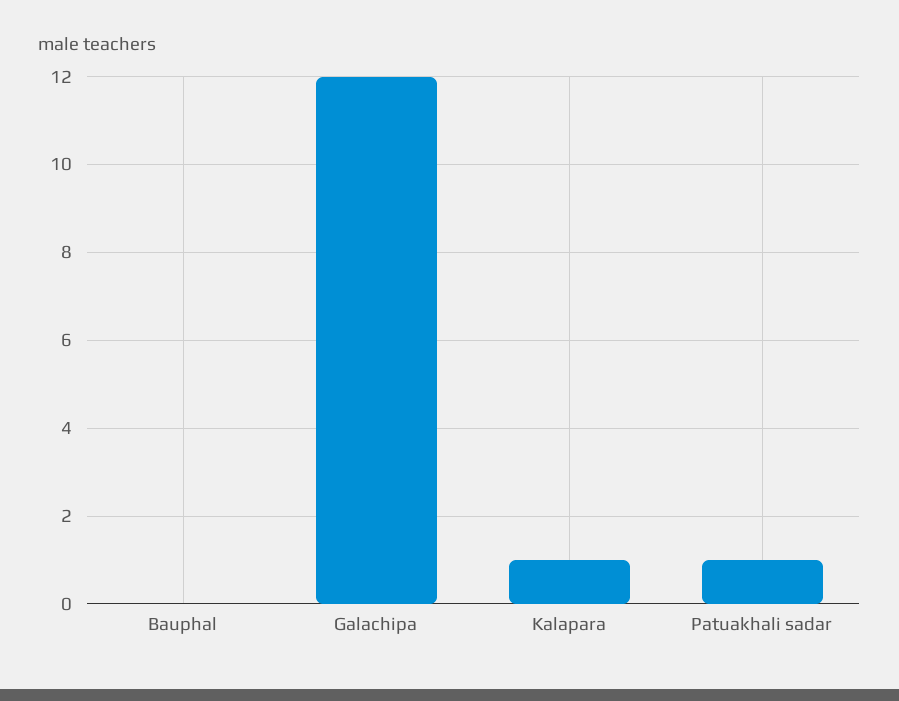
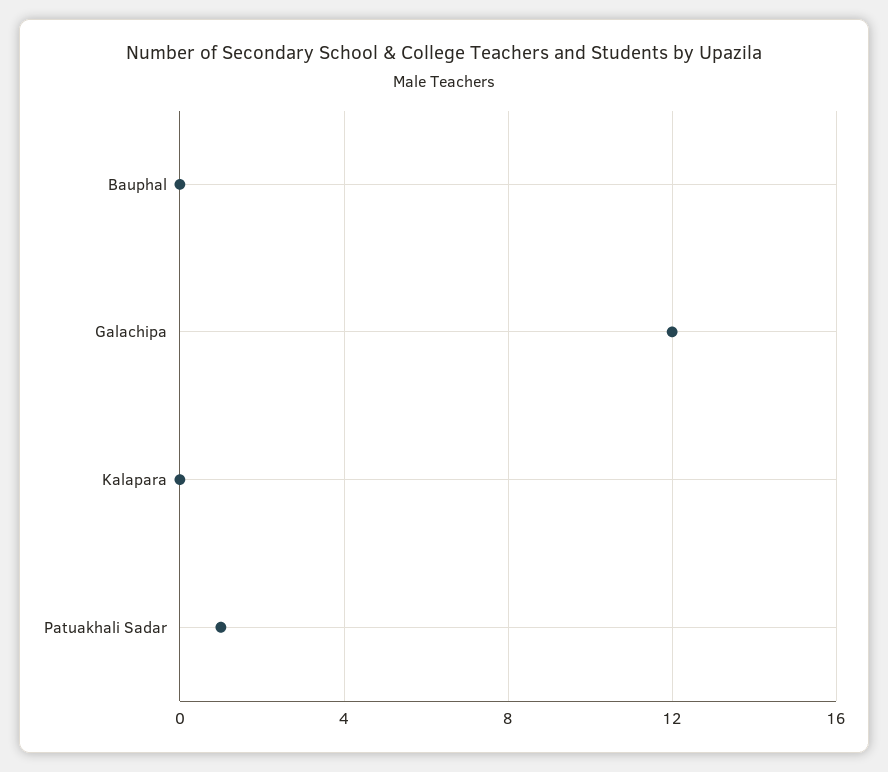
  {
    "Bauphal": 0,
    "Galachipa": 12,
-   "Kalapara": 1,
+   "Kalapara": 0,
    "Patuakhali sadar": 1
  }

